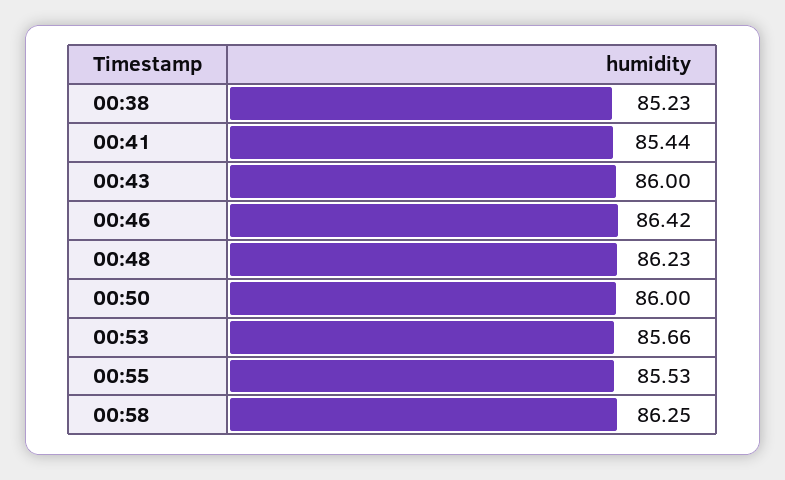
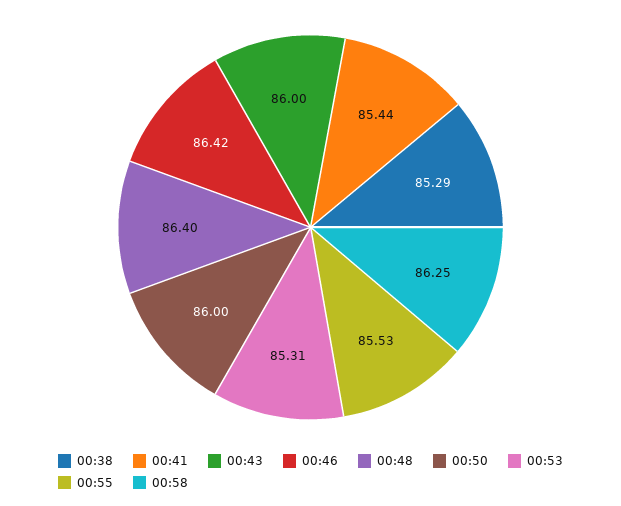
  {
-   "00:38": 85.23,
+   "00:38": 85.29,
    "00:41": 85.44,
    "00:43": 86,
    "00:46": 86.42,
-   "00:48": 86.23,
+   "00:48": 86.4,
    "00:50": 86,
-   "00:53": 85.66,
+   "00:53": 85.31,
    "00:55": 85.53,
    "00:58": 86.25
  }

